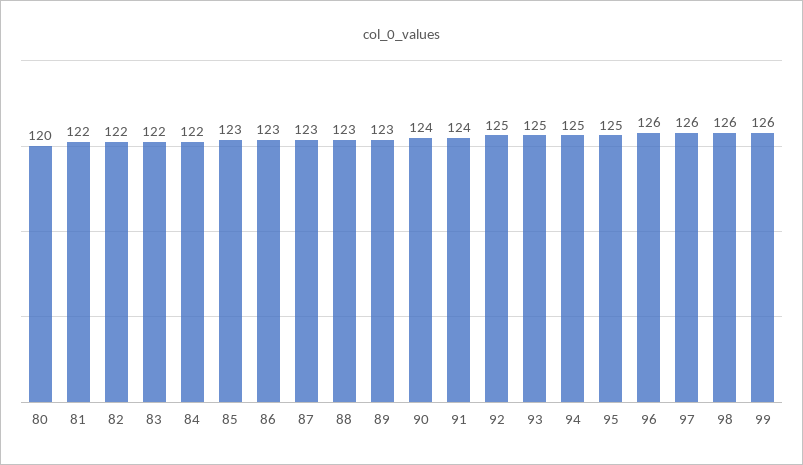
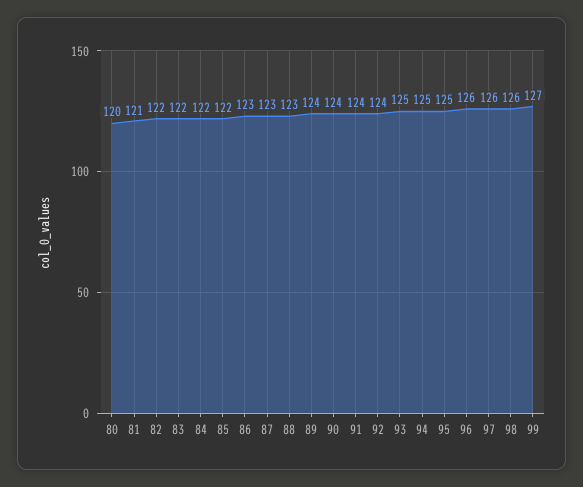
  {
    "80": 120,
-   "81": 122,
+   "81": 121,
    "82": 122,
    "83": 122,
    "84": 122,
-   "85": 123,
+   "85": 122,
    "86": 123,
    "87": 123,
    "88": 123,
-   "89": 123,
+   "89": 124,
    "90": 124,
    "91": 124,
-   "92": 125,
+   "92": 124,
    "93": 125,
    "94": 125,
    "95": 125,
    "96": 126,
    "97": 126,
    "98": 126,
-   "99": 126
+   "99": 127
  }

